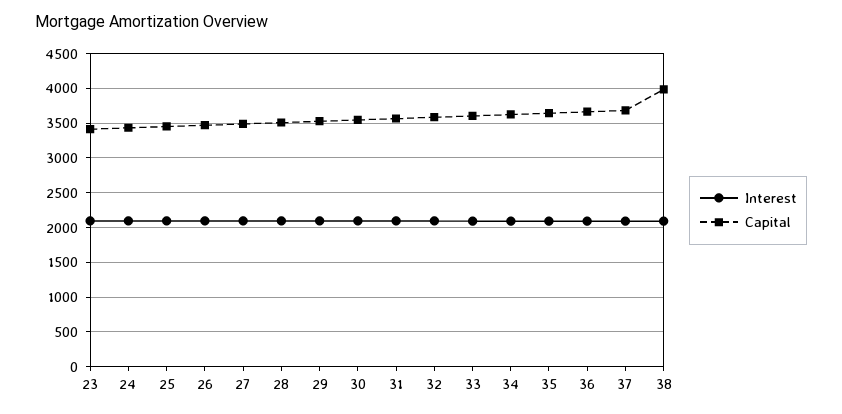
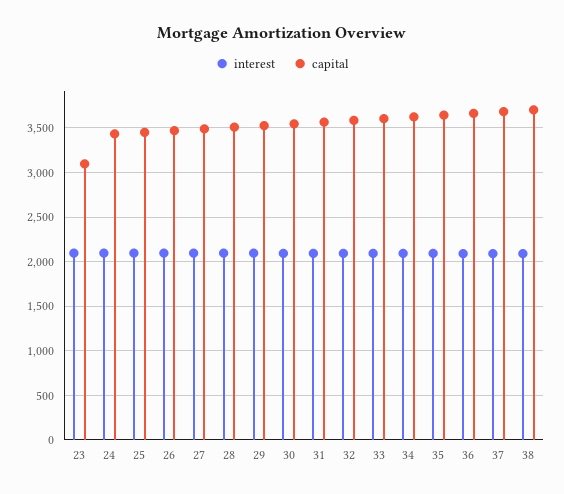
  {
    "Interest": {
      "23": 2100,
      "24": 2100,
      "25": 2100,
      "26": 2100,
      "27": 2100,
      "28": 2100,
      "29": 2100,
      "30": 2100,
      "31": 2100,
      "32": 2100,
      "33": 2100,
      "34": 2100,
      "35": 2100,
      "36": 2100,
      "37": 2100,
      "38": 2100
    },
    "Capital": {
-     "23": 3400,
+     "23": 3100,
      "24": 3400,
      "25": 3500,
      "26": 3500,
      "27": 3500,
      "28": 3500,
      "29": 3500,
      "30": 3500,
      "31": 3600,
      "32": 3600,
      "33": 3600,
      "34": 3600,
      "35": 3600,
      "36": 3700,
      "37": 3700,
-     "38": 4000
+     "38": 3700
    }
  }

